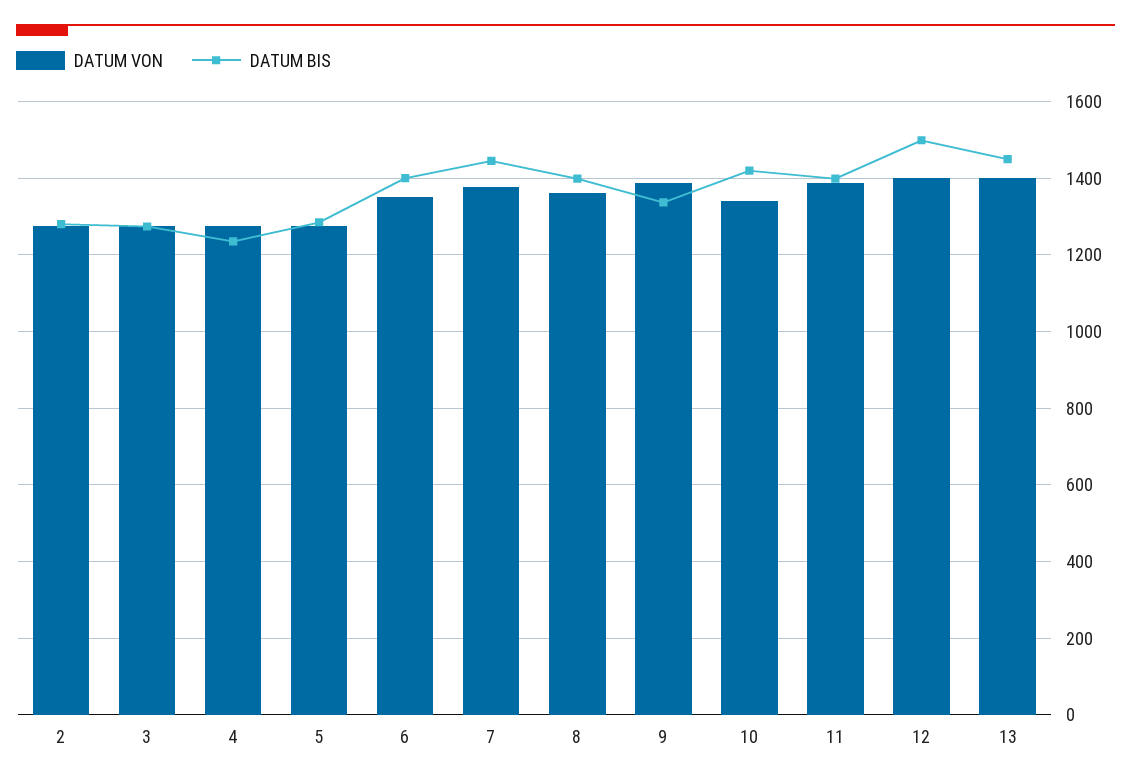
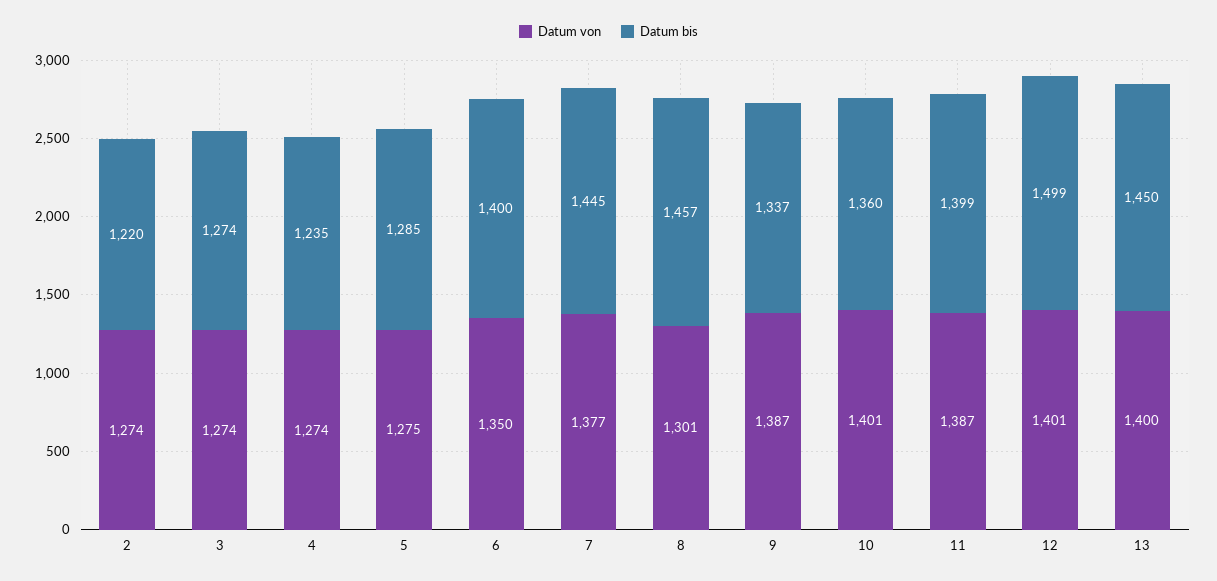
  {
    "DATUM VON": {
      "2": 1274,
      "3": 1274,
      "4": 1274,
      "5": 1275,
      "6": 1350,
      "7": 1377,
-     "8": 1360,
+     "8": 1301,
      "9": 1387,
-     "10": 1340,
+     "10": 1401,
      "11": 1387,
      "12": 1401,
      "13": 1400
    },
    "DATUM BIS": {
-     "2": 1280,
+     "2": 1220,
      "3": 1274,
      "4": 1235,
      "5": 1285,
      "6": 1400,
      "7": 1445,
-     "8": 1400,
+     "8": 1457,
      "9": 1337,
-     "10": 1420,
+     "10": 1360,
      "11": 1399,
      "12": 1499,
      "13": 1450
    }
  }

